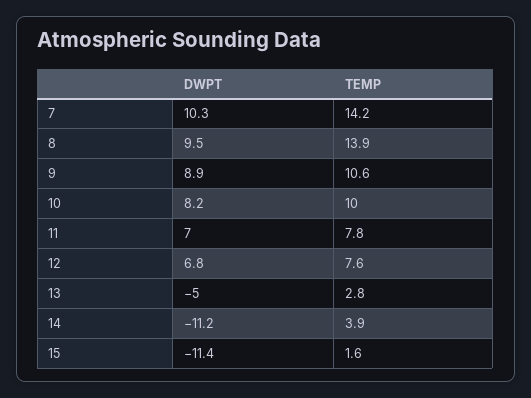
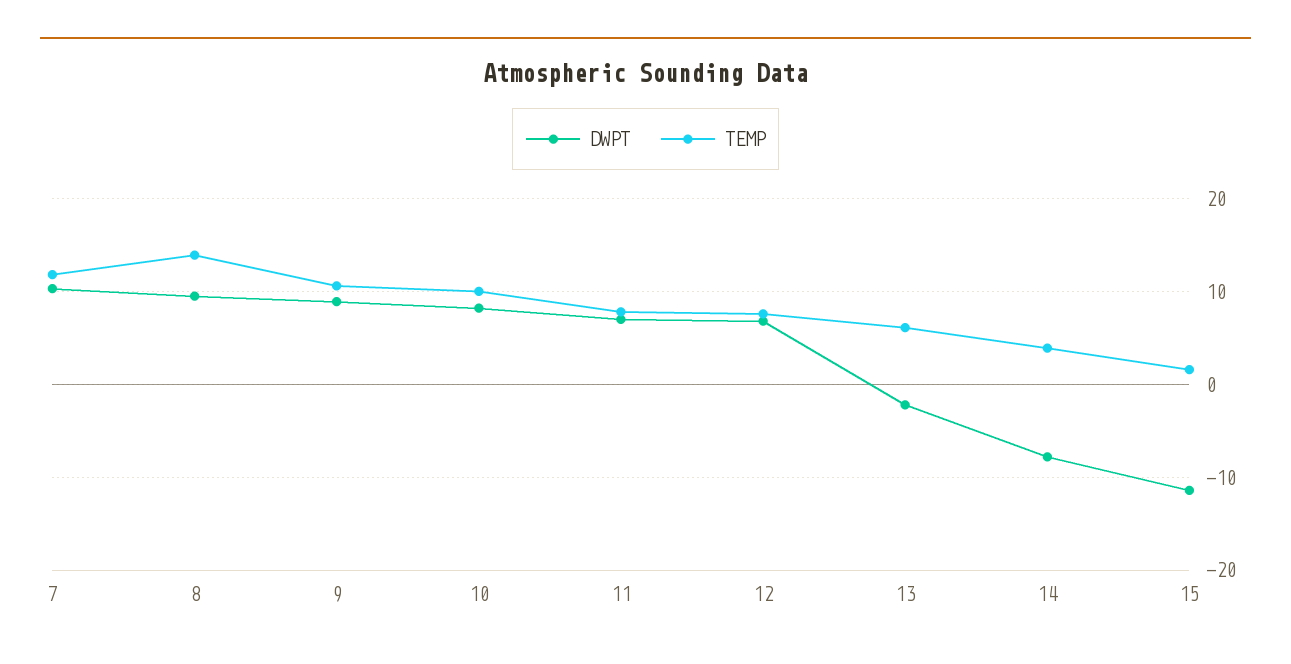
  {
    "DWPT": {
      "7": 10.3,
      "8": 9.5,
      "9": 8.9,
      "10": 8.2,
      "11": 7,
      "12": 6.8,
-     "13": -5,
+     "13": -2,
-     "14": -11.2,
+     "14": -8,
      "15": -11.4
    },
    "TEMP": {
-     "7": 14.2,
+     "7": 12,
      "8": 13.9,
      "9": 10.6,
      "10": 10,
      "11": 7.8,
      "12": 7.6,
-     "13": 2.8,
+     "13": 6,
      "14": 3.9,
      "15": 1.6
    }
  }

